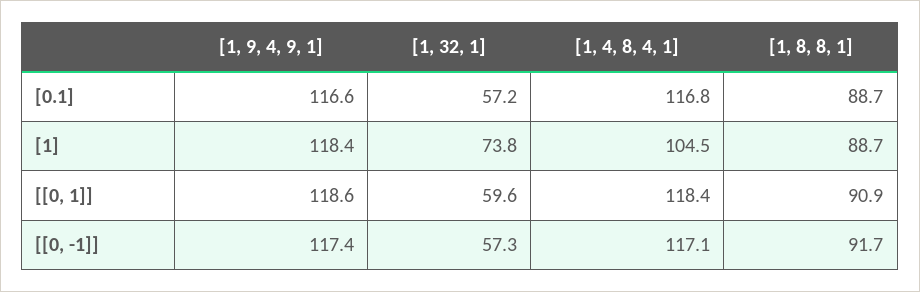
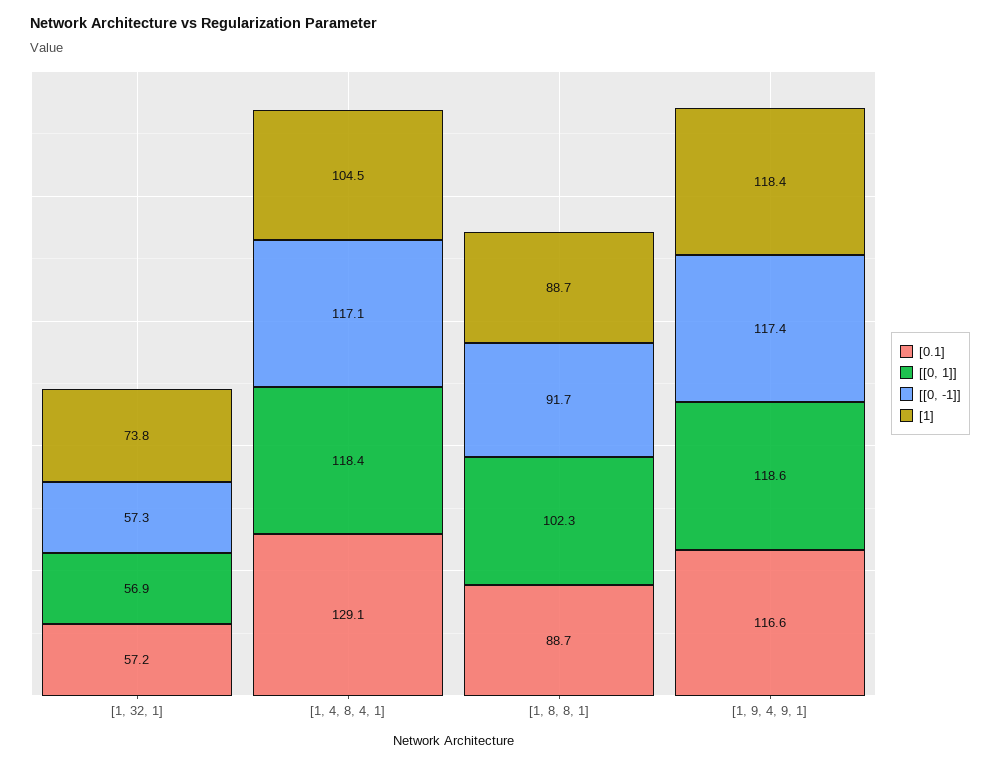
  {
    "[0.1]": {
      "[1, 9, 4, 9, 1]": 116.6,
      "[1, 32, 1]": 57.2,
-     "[1, 4, 8, 4, 1]": 116.8,
+     "[1, 4, 8, 4, 1]": 129.1,
      "[1, 8, 8, 1]": 88.7
    },
    "[1]": {
      "[1, 9, 4, 9, 1]": 118.4,
      "[1, 32, 1]": 73.8,
      "[1, 4, 8, 4, 1]": 104.5,
      "[1, 8, 8, 1]": 88.7
    },
    "[[0, 1]]": {
      "[1, 9, 4, 9, 1]": 118.6,
-     "[1, 32, 1]": 59.6,
+     "[1, 32, 1]": 56.9,
      "[1, 4, 8, 4, 1]": 118.4,
-     "[1, 8, 8, 1]": 90.9
+     "[1, 8, 8, 1]": 102.3
    },
    "[[0, -1]]": {
      "[1, 9, 4, 9, 1]": 117.4,
      "[1, 32, 1]": 57.3,
      "[1, 4, 8, 4, 1]": 117.1,
      "[1, 8, 8, 1]": 91.7
    }
  }

